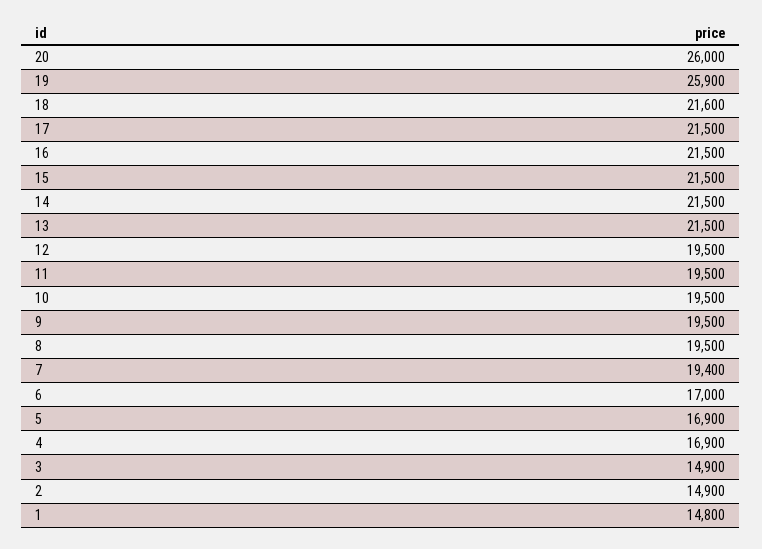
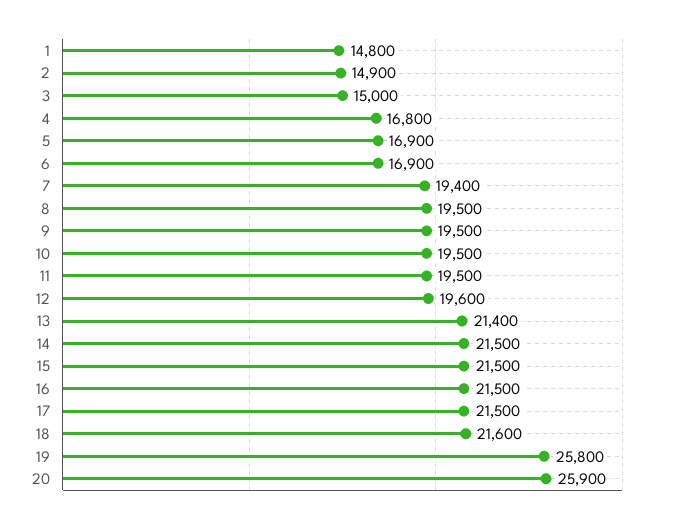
  {
-   "20": 26000,
+   "20": 25900,
-   "19": 25900,
+   "19": 25800,
    "18": 21600,
    "17": 21500,
    "16": 21500,
    "15": 21500,
    "14": 21500,
-   "13": 21500,
+   "13": 21400,
-   "12": 19500,
+   "12": 19600,
    "11": 19500,
    "10": 19500,
    "9": 19500,
    "8": 19500,
    "7": 19400,
-   "6": 17000,
+   "6": 16900,
    "5": 16900,
-   "4": 16900,
+   "4": 16800,
-   "3": 14900,
+   "3": 15000,
    "2": 14900,
    "1": 14800
  }

